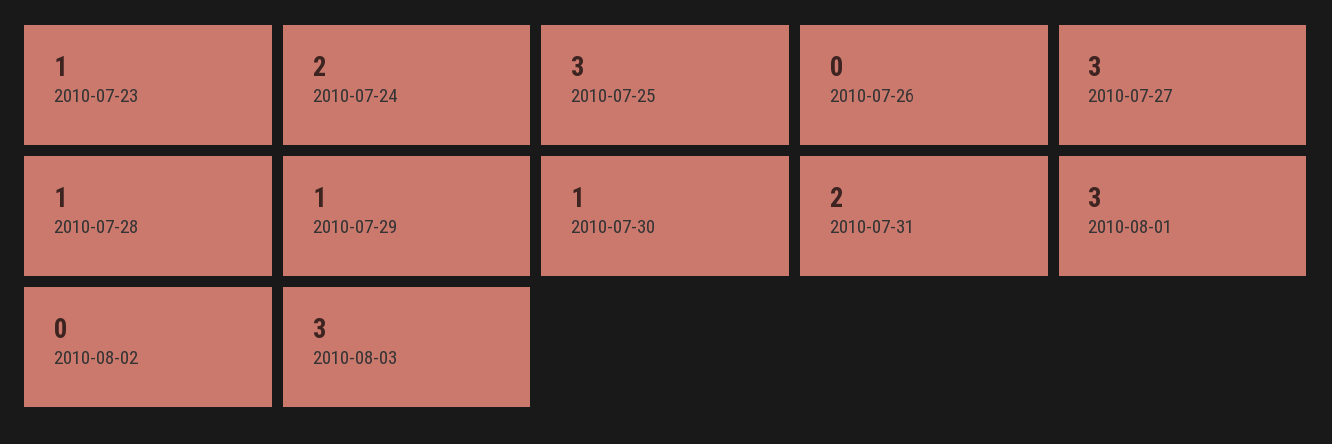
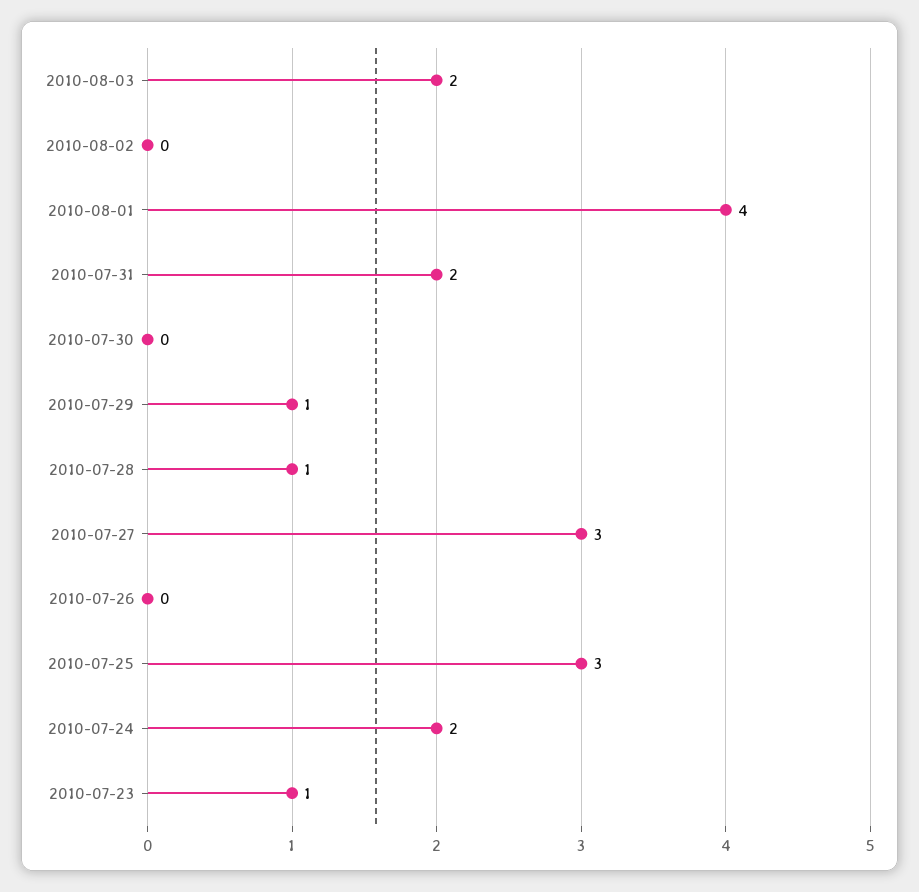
  {
    "2010-07-23": 1,
    "2010-07-24": 2,
    "2010-07-25": 3,
    "2010-07-26": 0,
    "2010-07-27": 3,
    "2010-07-28": 1,
    "2010-07-29": 1,
-   "2010-07-30": 1,
+   "2010-07-30": 0,
    "2010-07-31": 2,
-   "2010-08-01": 3,
+   "2010-08-01": 4,
    "2010-08-02": 0,
-   "2010-08-03": 3
+   "2010-08-03": 2
  }

